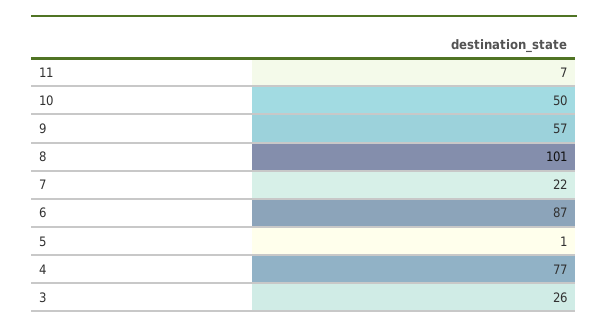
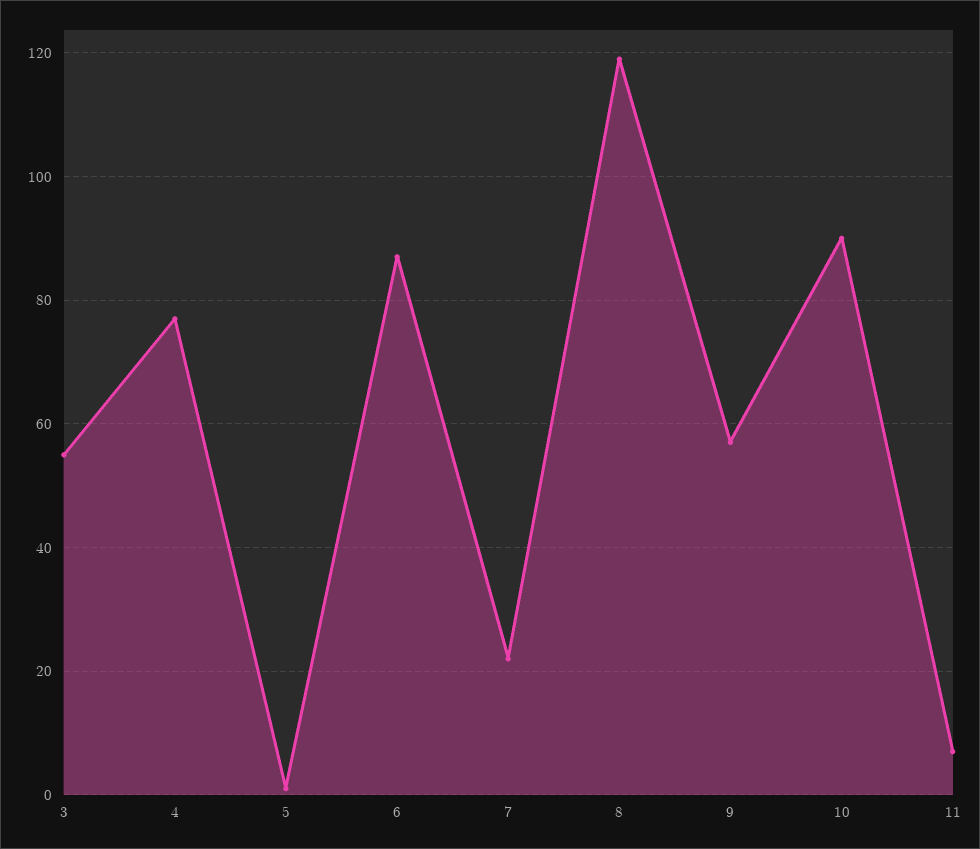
  {
    "11": 7,
-   "10": 50,
+   "10": 90,
    "9": 57,
-   "8": 101,
+   "8": 120,
    "7": 22,
    "6": 87,
    "5": 1,
    "4": 77,
-   "3": 26
+   "3": 55
  }

